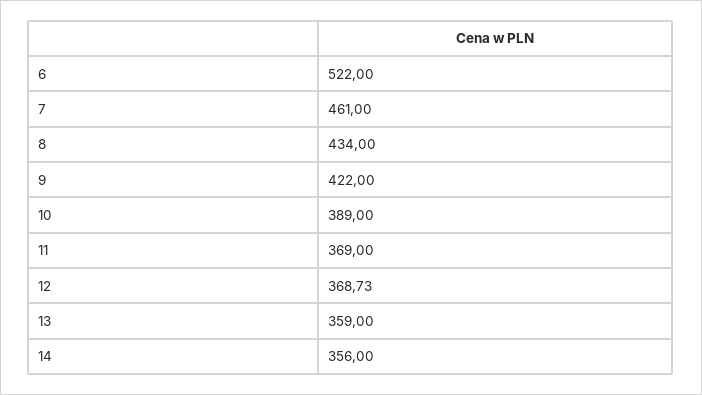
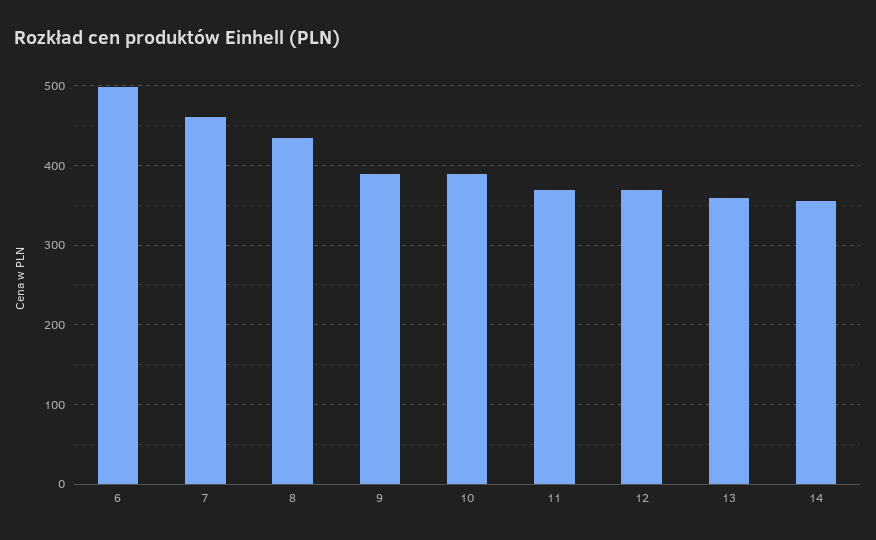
  {
-   "6": 522,
+   "6": 500,
    "7": 461,
    "8": 434,
-   "9": 422,
+   "9": 390,
    "10": 389,
    "11": 369,
    "12": 368.73,
    "13": 359,
    "14": 356
  }

